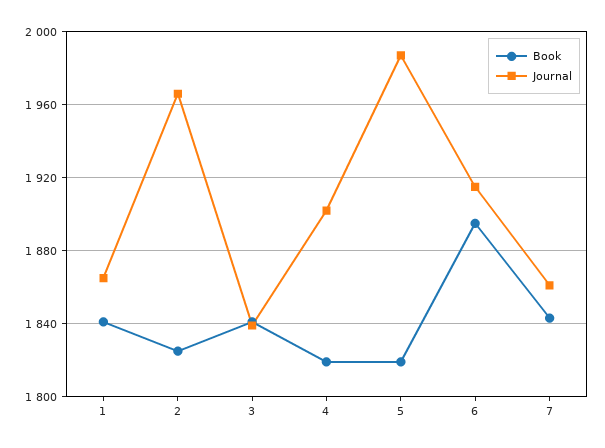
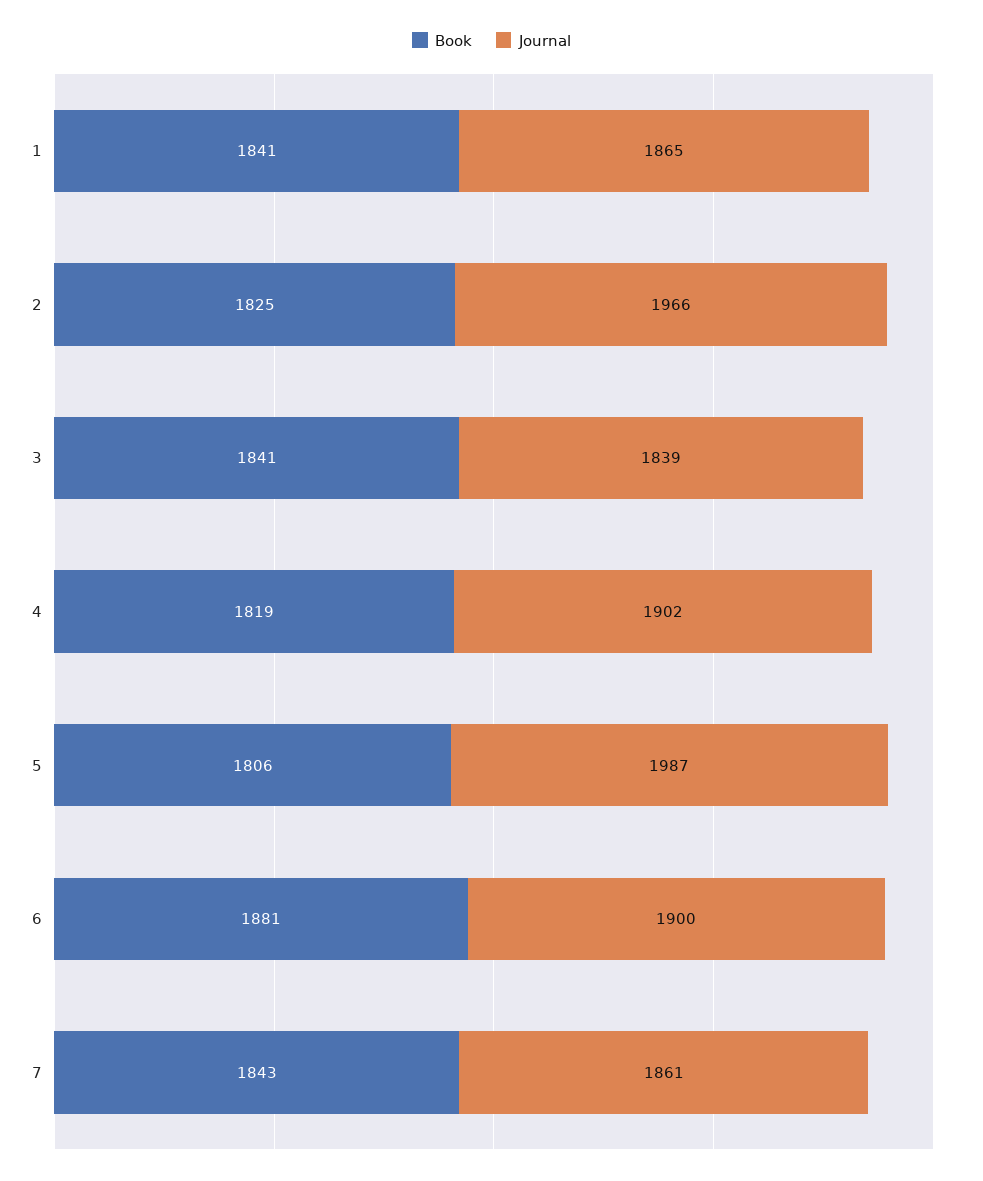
  {
    "Book": {
      "1": 1841,
      "2": 1825,
      "3": 1841,
      "4": 1819,
-     "5": 1820,
+     "5": 1806,
-     "6": 1895,
+     "6": 1881,
      "7": 1843
    },
    "Journal": {
      "1": 1865,
      "2": 1966,
      "3": 1839,
      "4": 1902,
      "5": 1987,
-     "6": 1915,
+     "6": 1900,
      "7": 1861
    }
  }

